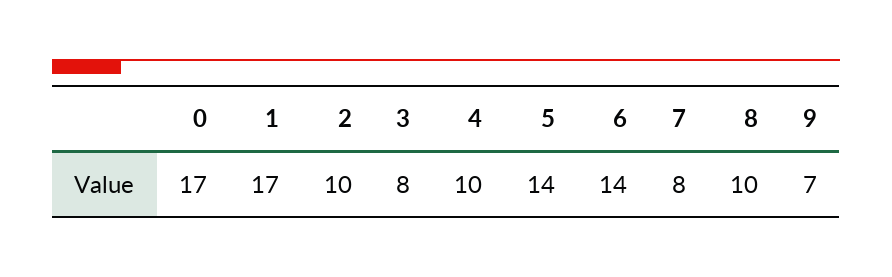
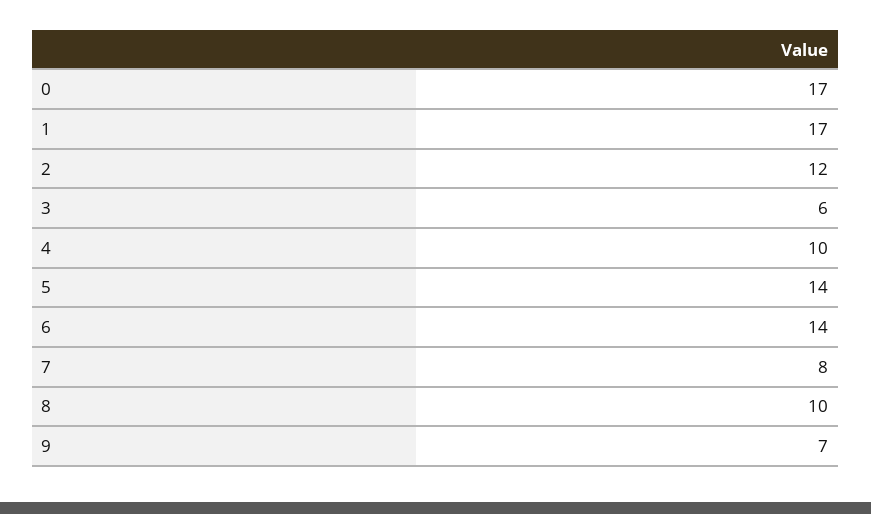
  {
    "0": 17,
    "1": 17,
-   "2": 10,
+   "2": 12,
-   "3": 8,
+   "3": 6,
    "4": 10,
    "5": 14,
    "6": 14,
    "7": 8,
    "8": 10,
    "9": 7
  }

